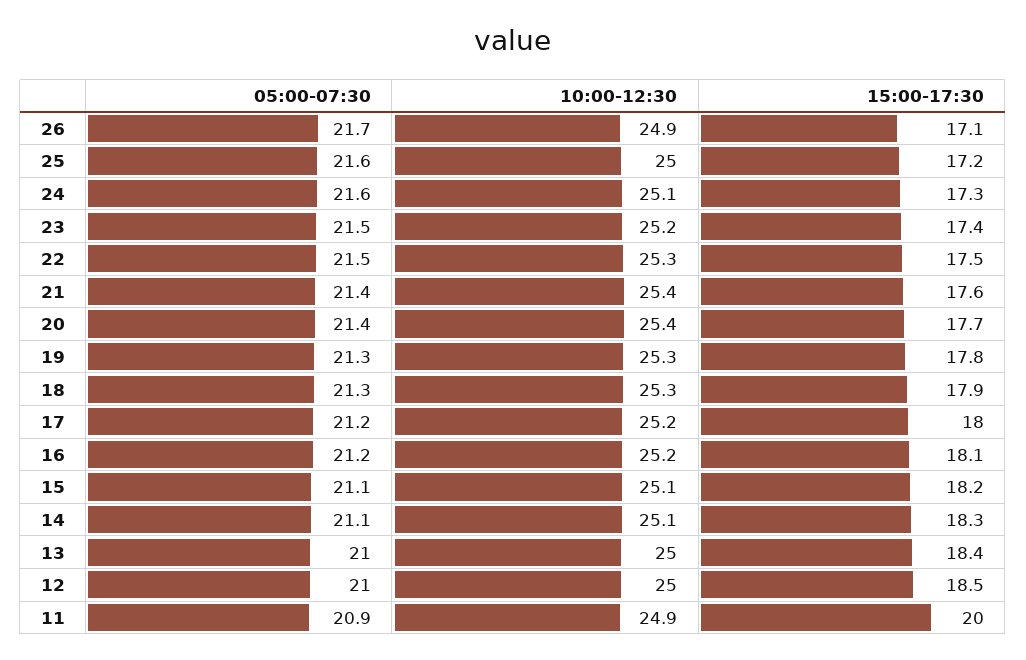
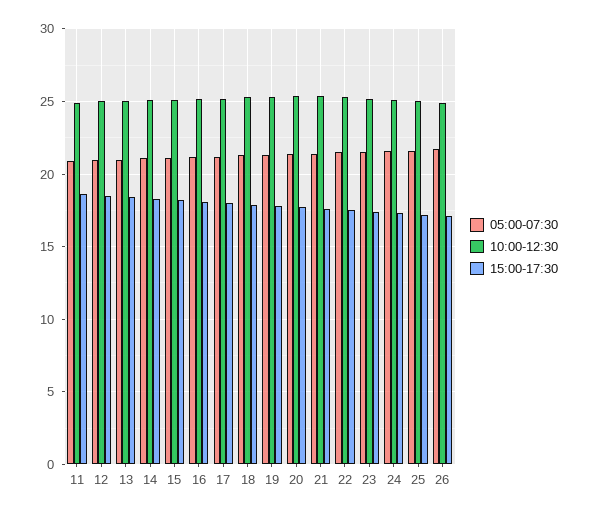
  {
    "05:00-07:30": {
      "26": 21.7,
      "25": 21.6,
      "24": 21.6,
      "23": 21.5,
      "22": 21.5,
      "21": 21.4,
      "20": 21.4,
      "19": 21.3,
      "18": 21.3,
      "17": 21.2,
      "16": 21.2,
      "15": 21.1,
      "14": 21.1,
      "13": 21,
      "12": 21,
      "11": 20.9
    },
    "10:00-12:30": {
      "26": 24.9,
      "25": 25,
      "24": 25.1,
      "23": 25.2,
      "22": 25.3,
      "21": 25.4,
      "20": 25.4,
      "19": 25.3,
      "18": 25.3,
      "17": 25.2,
      "16": 25.2,
      "15": 25.1,
      "14": 25.1,
      "13": 25,
      "12": 25,
      "11": 24.9
    },
    "15:00-17:30": {
      "26": 17.1,
      "25": 17.2,
      "24": 17.3,
      "23": 17.4,
      "22": 17.5,
      "21": 17.6,
      "20": 17.7,
      "19": 17.8,
      "18": 17.9,
      "17": 18,
      "16": 18.1,
      "15": 18.2,
      "14": 18.3,
      "13": 18.4,
      "12": 18.5,
-     "11": 20
+     "11": 18.5
    }
  }

